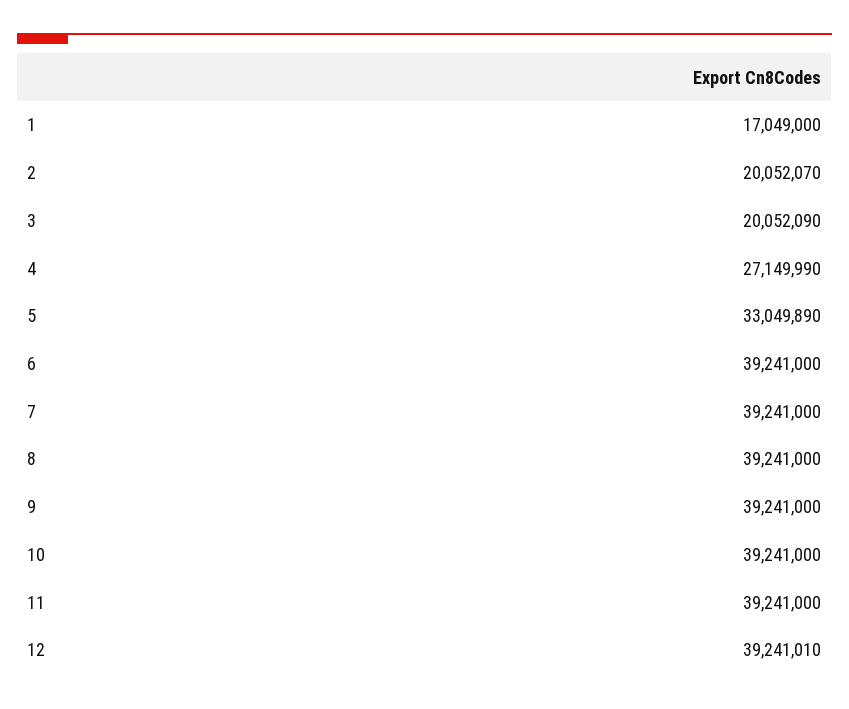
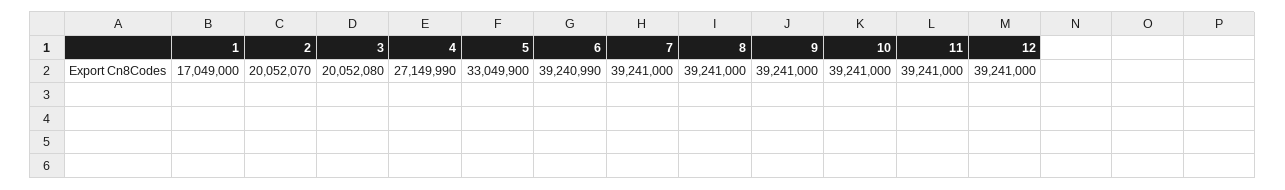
  {
    "1": 17049000,
    "2": 20052070,
-   "3": 20052090,
+   "3": 20052080,
    "4": 27149990,
-   "5": 33049890,
+   "5": 33049900,
-   "6": 39241000,
+   "6": 39240990,
    "7": 39241000,
    "8": 39241000,
    "9": 39241000,
    "10": 39241000,
    "11": 39241000,
-   "12": 39241010
+   "12": 39241000
  }

